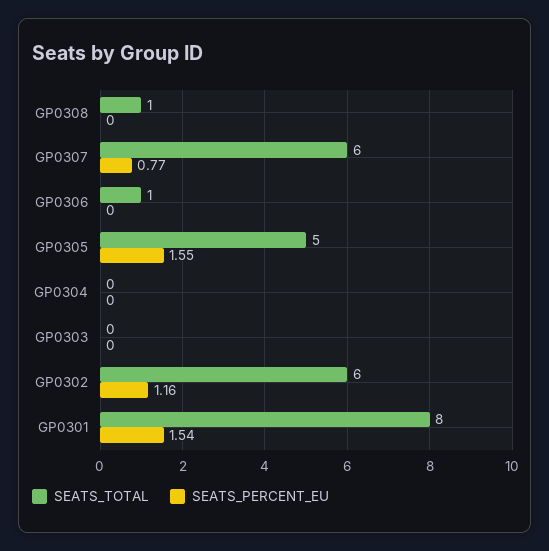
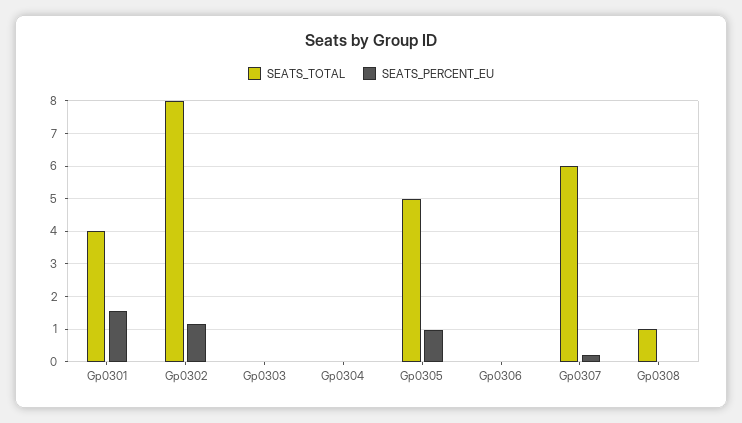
  {
    "SEATS_TOTAL": {
      "GP0308": 1,
      "GP0307": 6,
-     "GP0306": 1,
+     "GP0306": 0,
      "GP0305": 5,
      "GP0304": 0,
      "GP0303": 0,
-     "GP0302": 6,
+     "GP0302": 8,
-     "GP0301": 8
+     "GP0301": 4
    },
    "SEATS_PERCENT_EU": {
      "GP0308": 0,
-     "GP0307": 0.77,
+     "GP0307": 0.2,
      "GP0306": 0,
-     "GP0305": 1.55,
+     "GP0305": 1,
      "GP0304": 0,
      "GP0303": 0,
      "GP0302": 1.16,
      "GP0301": 1.54
    }
  }

